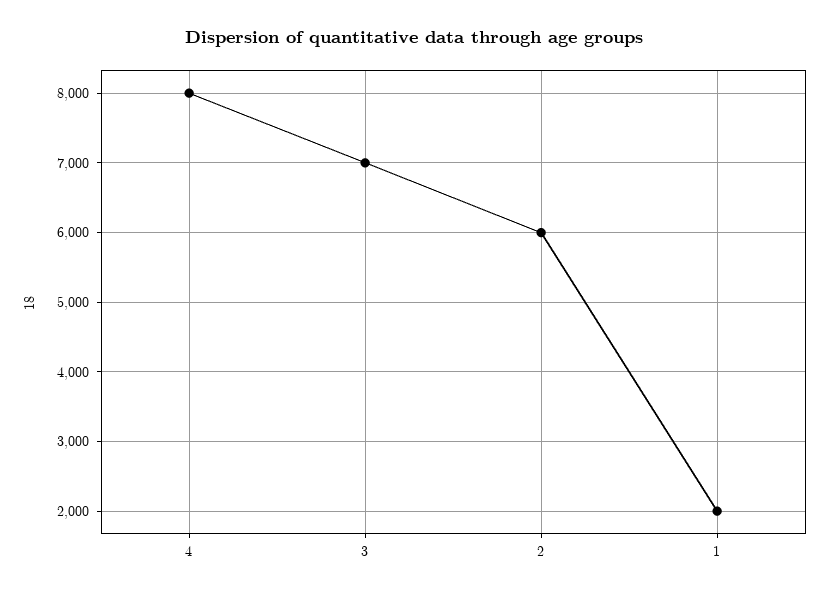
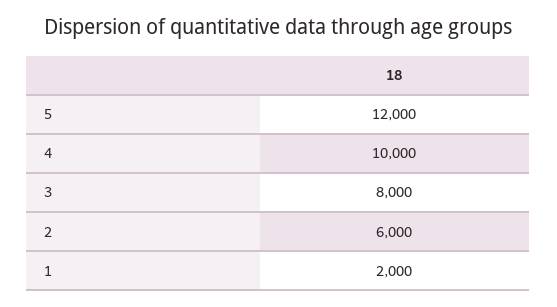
  {
-   "4": 8000,
+   "4": 10000,
-   "3": 7000,
+   "3": 8000,
    "2": 6000,
-   "1": 2000
+   "1": 2000,
+   "5": 12000
  }

